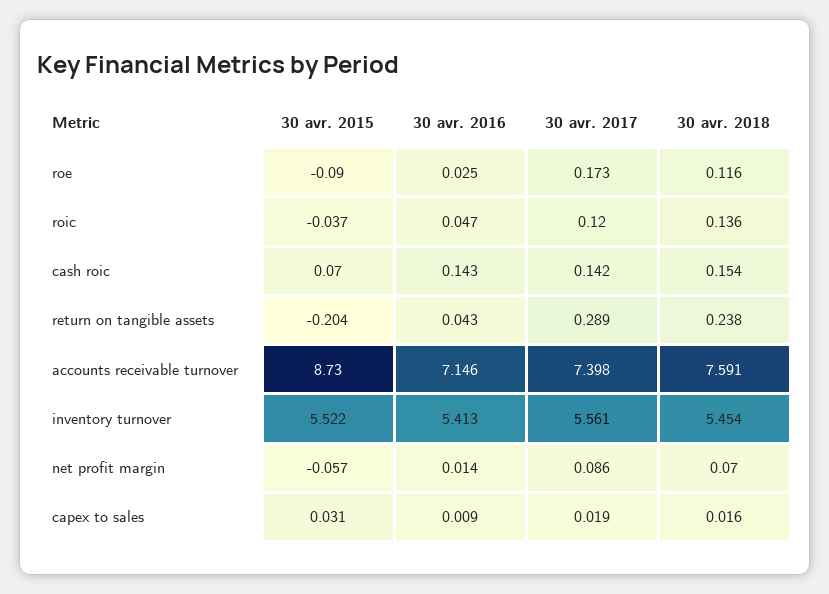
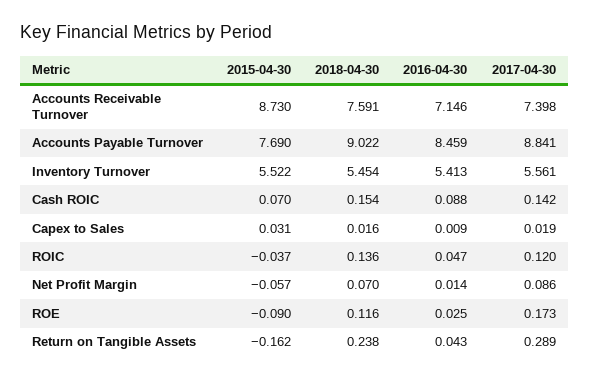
  {
    "30 avr. 2015": {
      "roe": -0.09,
      "roic": -0.037,
      "cash roic": 0.07,
-     "return on tangible assets": -0.204,
+     "return on tangible assets": -0.162,
      "accounts receivable turnover": 8.73,
      "inventory turnover": 5.522,
      "net profit margin": -0.057,
-     "capex to sales": 0.031
+     "capex to sales": 0.031,
+     "Accounts Payable Turnover": 7.69
    },
    "30 avr. 2016": {
      "roe": 0.025,
      "roic": 0.047,
-     "cash roic": 0.143,
+     "cash roic": 0.088,
      "return on tangible assets": 0.043,
      "accounts receivable turnover": 7.146,
      "inventory turnover": 5.413,
      "net profit margin": 0.014,
-     "capex to sales": 0.009
+     "capex to sales": 0.009,
+     "Accounts Payable Turnover": 8.459
    },
    "30 avr. 2017": {
      "roe": 0.173,
      "roic": 0.12,
      "cash roic": 0.142,
      "return on tangible assets": 0.289,
      "accounts receivable turnover": 7.398,
      "inventory turnover": 5.561,
      "net profit margin": 0.086,
-     "capex to sales": 0.019
+     "capex to sales": 0.019,
+     "Accounts Payable Turnover": 8.841
    },
    "30 avr. 2018": {
      "roe": 0.116,
      "roic": 0.136,
      "cash roic": 0.154,
      "return on tangible assets": 0.238,
      "accounts receivable turnover": 7.591,
      "inventory turnover": 5.454,
      "net profit margin": 0.07,
-     "capex to sales": 0.016
+     "capex to sales": 0.016,
+     "Accounts Payable Turnover": 9.022
    }
  }

